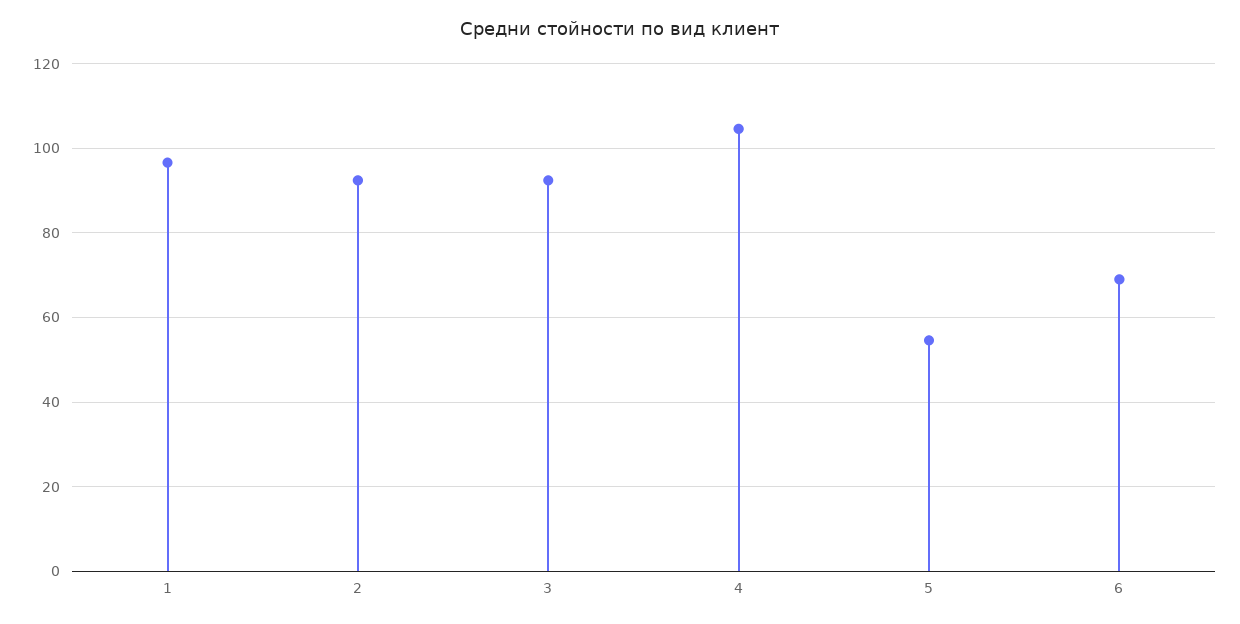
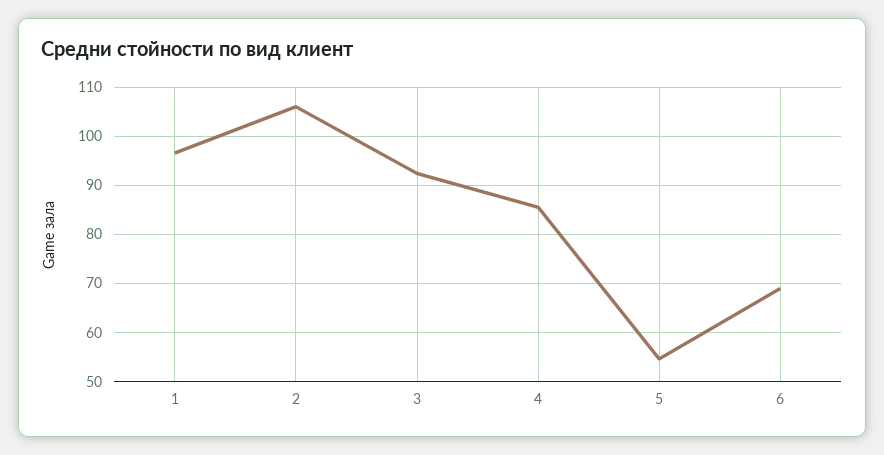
  {
    "1": 96,
-   "2": 92,
+   "2": 106,
    "3": 92,
-   "4": 104,
+   "4": 86,
    "5": 54,
    "6": 70
  }

